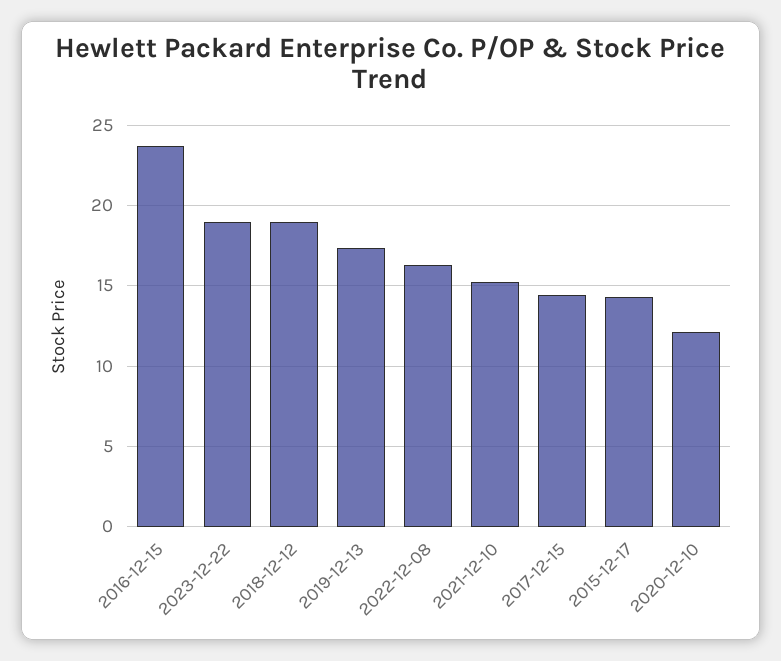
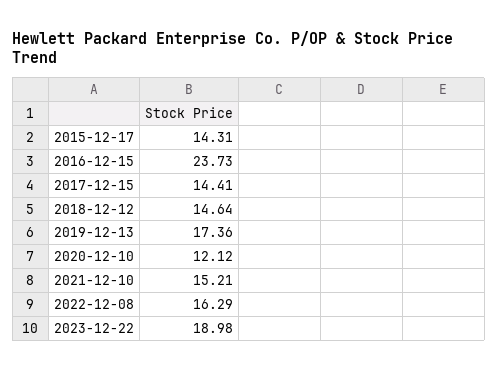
  {
    "2016-12-15": 23.73,
    "2023-12-22": 18.98,
-   "2018-12-12": 19,
+   "2018-12-12": 14.64,
    "2019-12-13": 17.36,
    "2022-12-08": 16.29,
    "2021-12-10": 15.21,
    "2017-12-15": 14.41,
    "2015-12-17": 14.31,
    "2020-12-10": 12.12
  }

